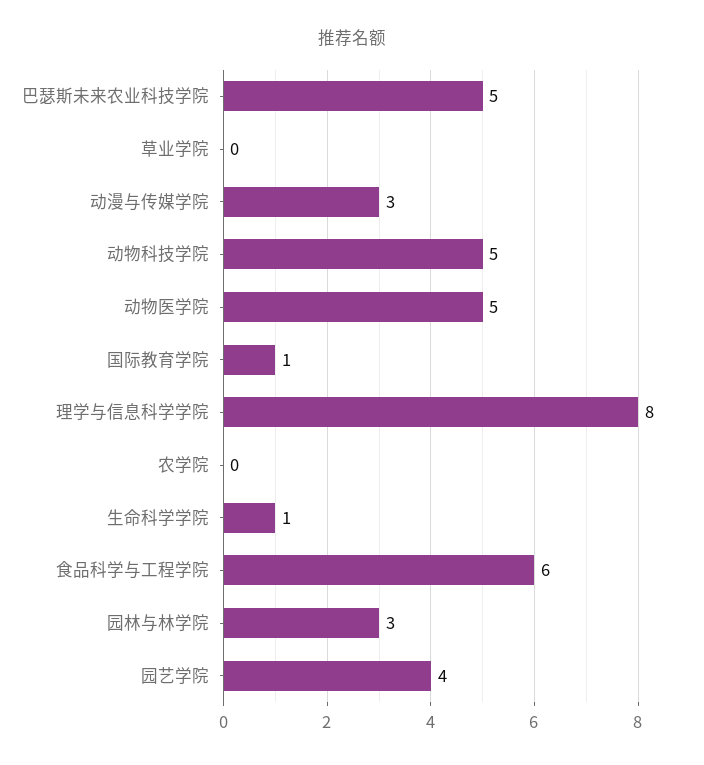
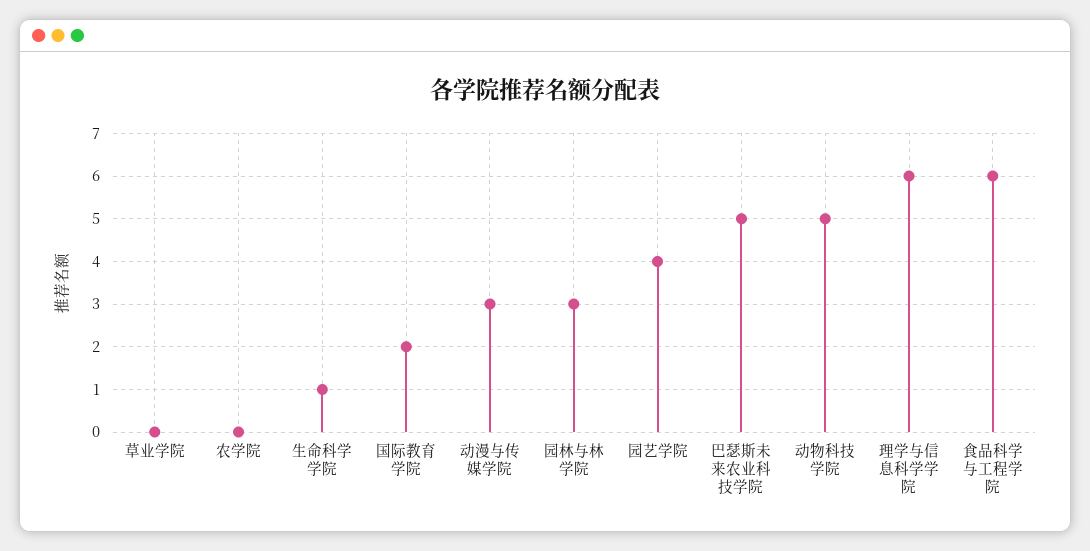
  {
    "巴瑟斯未来农业科技学院": 5,
    "草业学院": 0,
    "动漫与传媒学院": 3,
    "动物科技学院": 5,
-   "动物医学院": 5,
-   "国际教育学院": 1,
+   "国际教育学院": 2,
-   "理学与信息科学学院": 8,
+   "理学与信息科学学院": 6,
    "农学院": 0,
    "生命科学学院": 1,
    "食品科学与工程学院": 6,
    "园林与林学院": 3,
    "园艺学院": 4
  }

